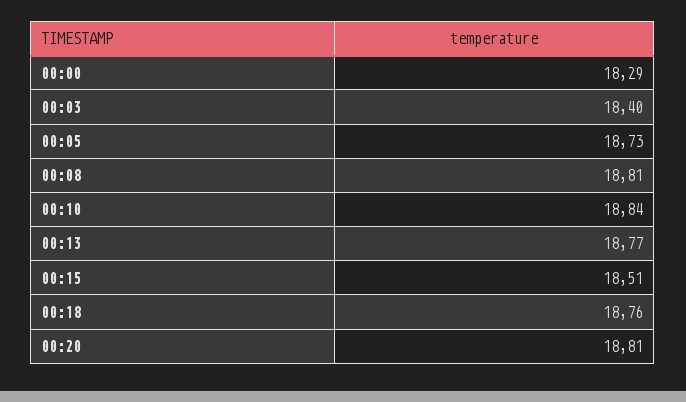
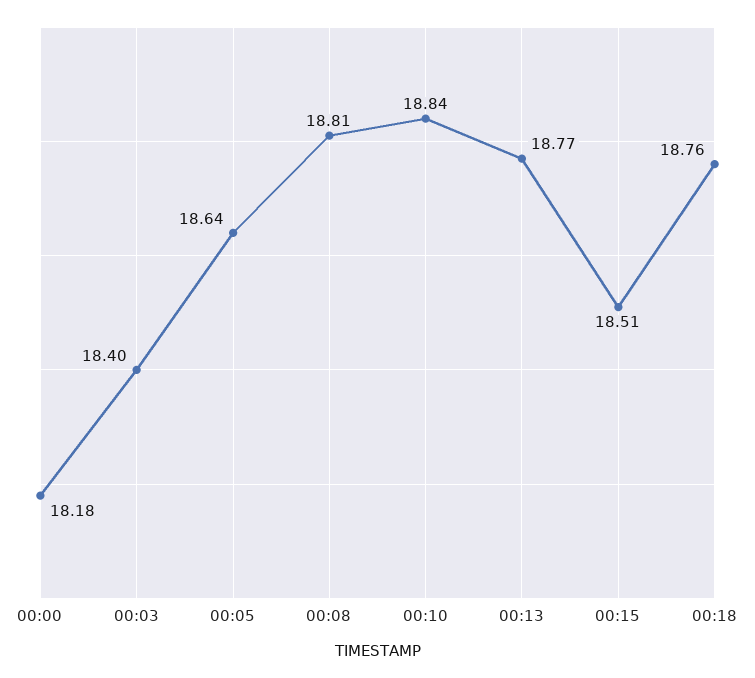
  {
-   "00:00": 18.29,
+   "00:00": 18.18,
    "00:03": 18.4,
-   "00:05": 18.73,
+   "00:05": 18.64,
    "00:08": 18.81,
    "00:10": 18.84,
    "00:13": 18.77,
    "00:15": 18.51,
-   "00:18": 18.76,
+   "00:18": 18.76
-   "00:20": 18.81
  }

